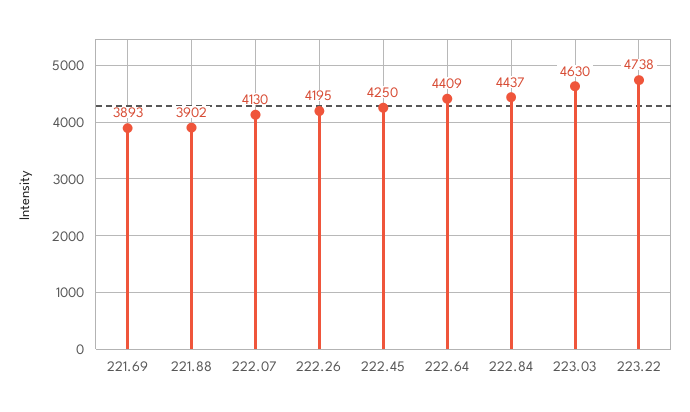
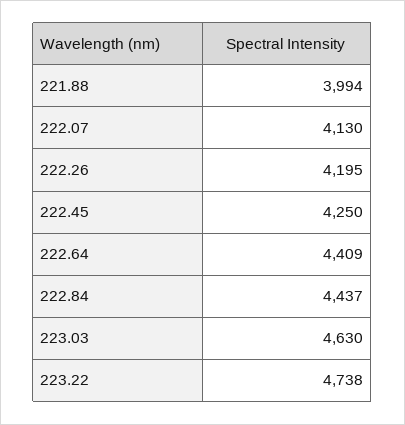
  {
-   "221.69": 3893,
-   "221.88": 3902,
+   "221.88": 3994,
    "222.07": 4130,
    "222.26": 4195,
    "222.45": 4250,
    "222.64": 4409,
    "222.84": 4437,
    "223.03": 4630,
    "223.22": 4738
  }

